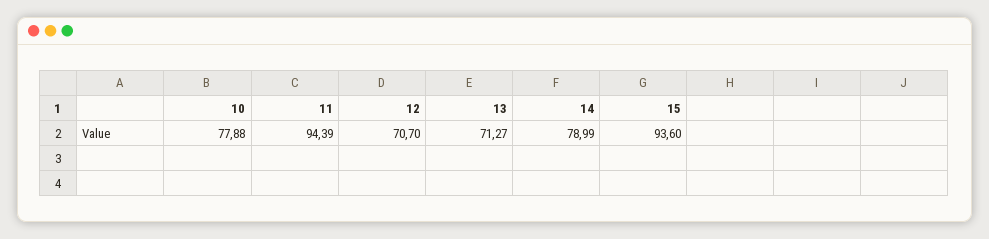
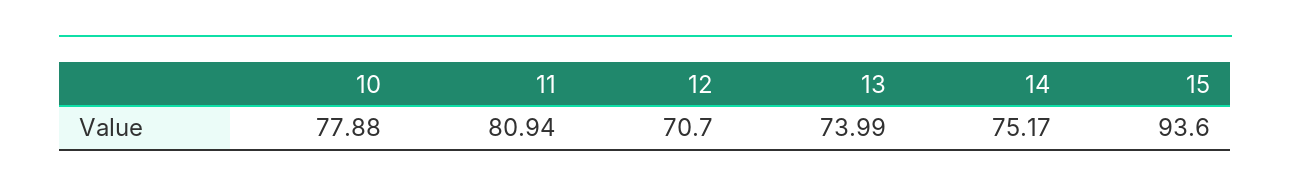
  {
    "10": 77.88,
-   "11": 94.39,
+   "11": 80.94,
    "12": 70.7,
-   "13": 71.27,
+   "13": 73.99,
-   "14": 78.99,
+   "14": 75.17,
    "15": 93.6
  }

